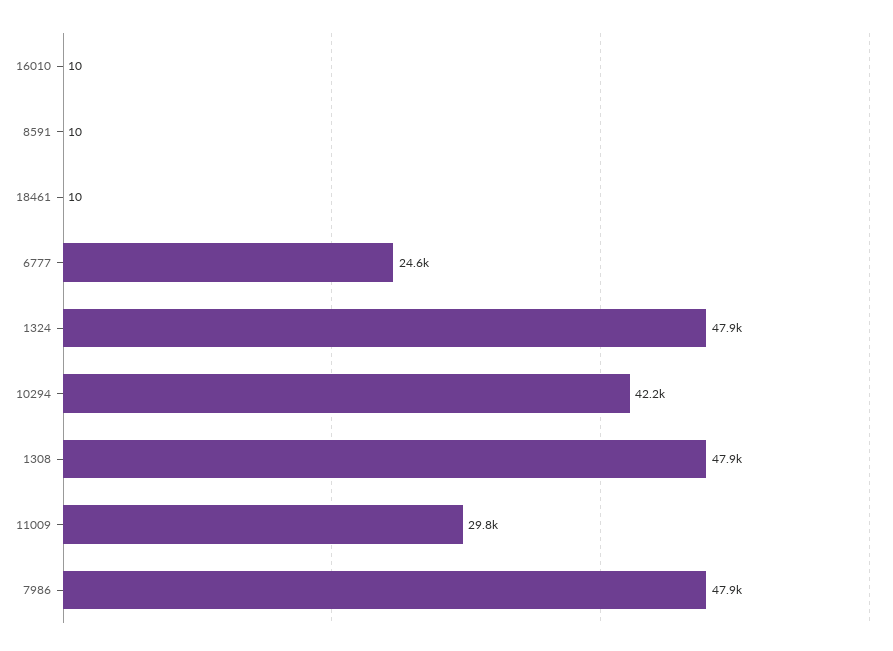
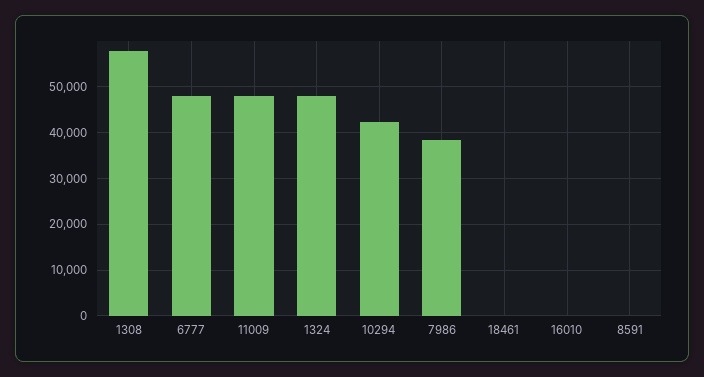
  {
    "16010": 10,
    "8591": 10,
    "18461": 10,
-   "6777": 24600,
+   "6777": 48000,
    "1324": 47900,
    "10294": 42200,
-   "1308": 47900,
+   "1308": 58000,
-   "11009": 29800,
+   "11009": 48000,
-   "7986": 47900
+   "7986": 38000
  }

